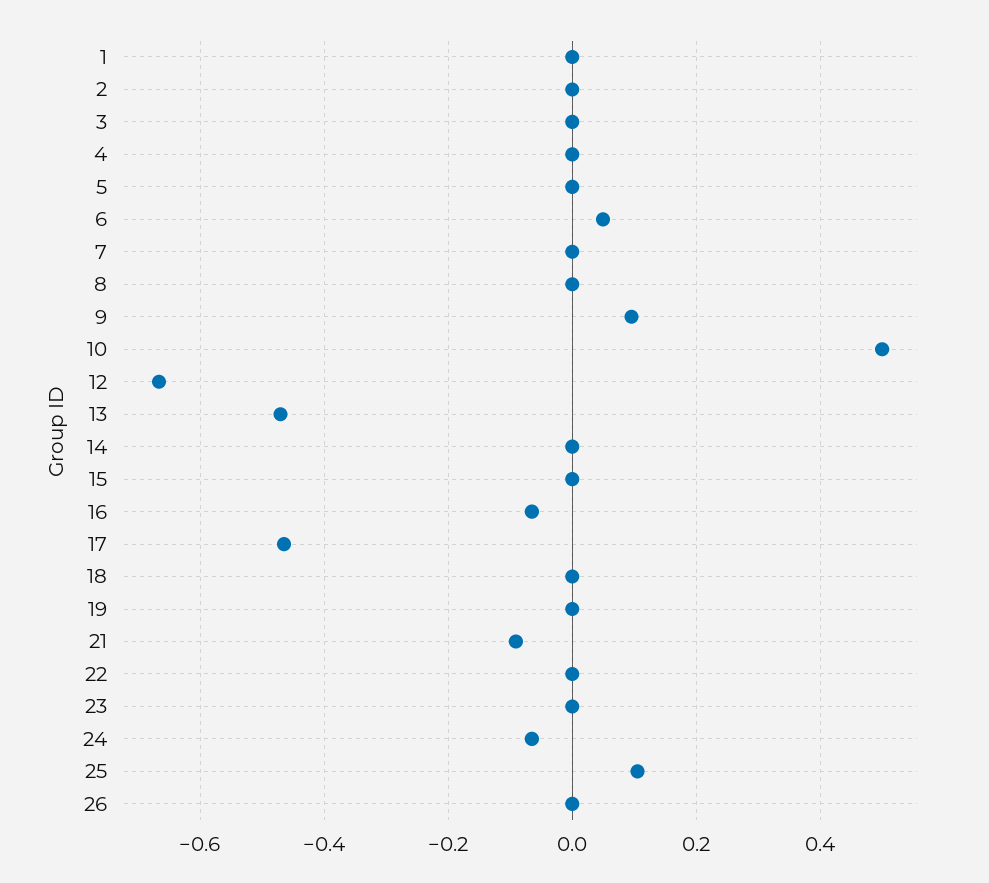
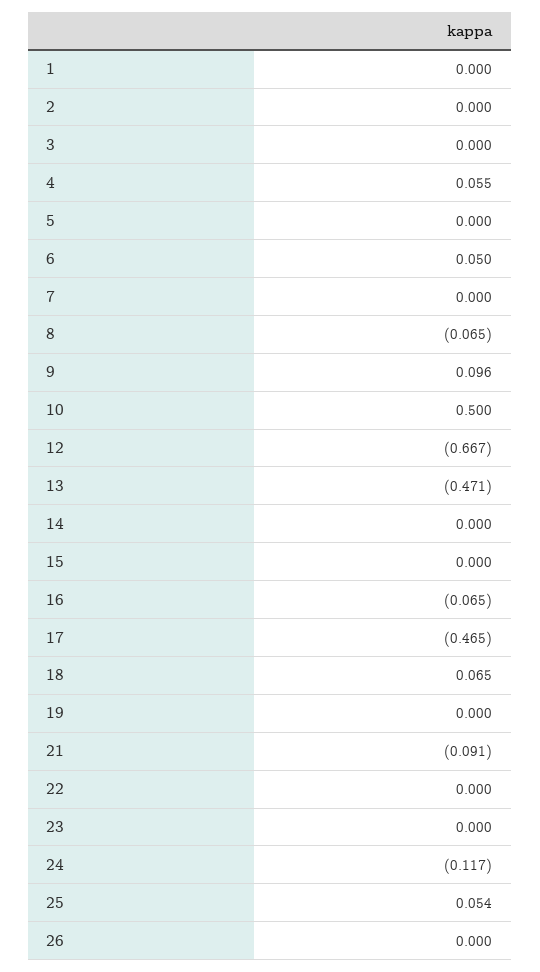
  {
    "1": 0,
    "2": 0,
    "3": 0,
-   "4": 0,
+   "4": 0.055,
    "5": 0,
    "6": 0.05,
    "7": 0,
-   "8": 0,
+   "8": -0.065,
    "9": 0.096,
    "10": 0.5,
    "12": -0.667,
    "13": -0.471,
    "14": 0,
    "15": 0,
    "16": -0.065,
    "17": -0.465,
-   "18": 0,
+   "18": 0.065,
    "19": 0,
    "21": -0.091,
    "22": 0,
    "23": 0,
-   "24": -0.06,
+   "24": -0.117,
-   "25": 0.1,
+   "25": 0.054,
    "26": 0
  }

